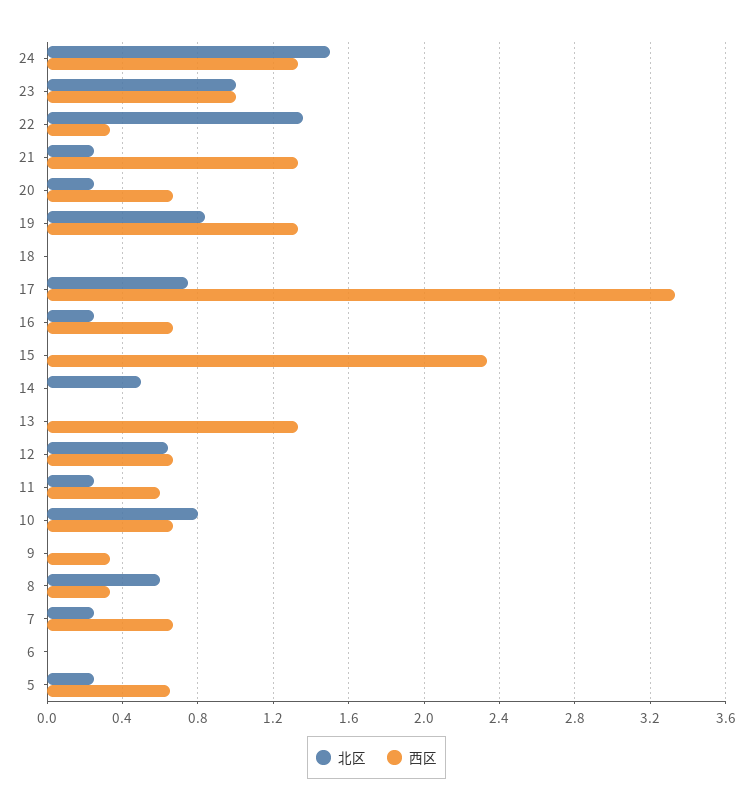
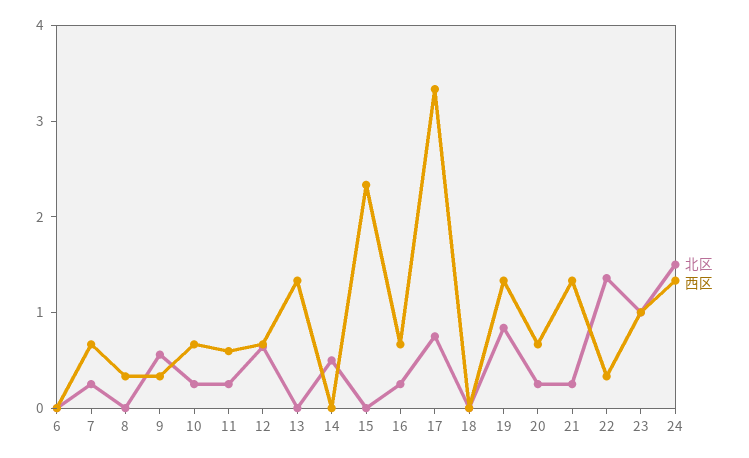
  {
    "北区": {
      "24": 1.5,
      "23": 1,
      "22": 1.35,
      "21": 0.25,
      "20": 0.25,
      "19": 0.85,
      "18": 0,
      "17": 0.75,
      "16": 0.25,
      "15": 0,
      "14": 0.5,
      "13": 0,
      "12": 0.65,
      "11": 0.25,
-     "10": 0.8,
+     "10": 0.2,
-     "9": 0,
+     "9": 0.6,
-     "8": 0.6,
+     "8": 0,
      "7": 0.25,
-     "6": 0,
+     "6": 0
-     "5": 0.25
    },
    "西区": {
      "24": 1.35,
      "23": 1,
      "22": 0.35,
      "21": 1.35,
      "20": 0.65,
      "19": 1.35,
      "18": 0,
      "17": 3.35,
      "16": 0.65,
      "15": 2.35,
      "14": 0,
      "13": 1.35,
      "12": 0.65,
      "11": 0.6,
      "10": 0.65,
      "9": 0.35,
      "8": 0.35,
      "7": 0.65,
-     "6": 0,
+     "6": 0
-     "5": 0.65
    }
  }

